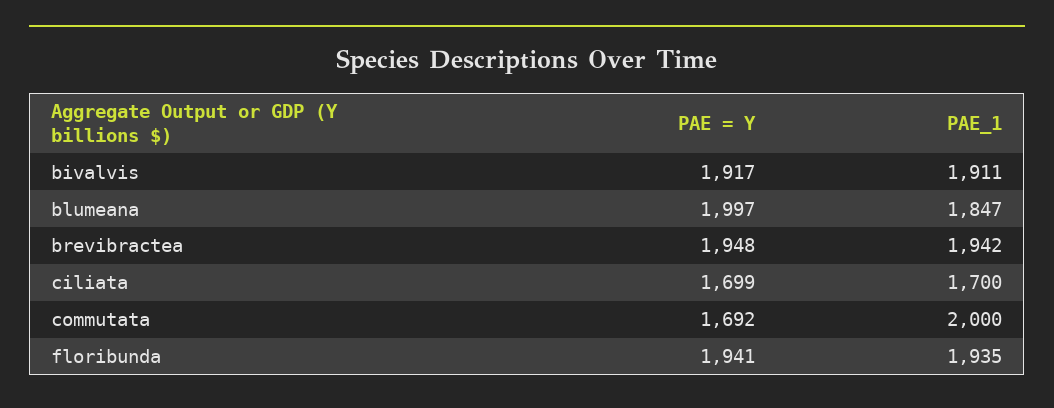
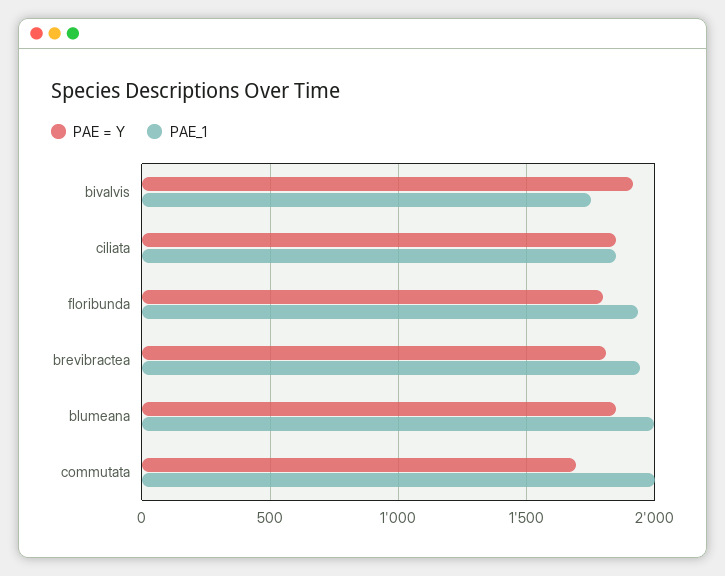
  {
    "PAE = Y": {
      "bivalvis": 1917,
-     "blumeana": 1997,
+     "blumeana": 1850,
-     "brevibractea": 1948,
+     "brevibractea": 1800,
-     "ciliata": 1699,
+     "ciliata": 1850,
      "commutata": 1692,
-     "floribunda": 1941
+     "floribunda": 1800
    },
    "PAE_1": {
-     "bivalvis": 1911,
+     "bivalvis": 1750,
-     "blumeana": 1847,
+     "blumeana": 2000,
      "brevibractea": 1942,
-     "ciliata": 1700,
+     "ciliata": 1850,
      "commutata": 2000,
      "floribunda": 1935
    }
  }

